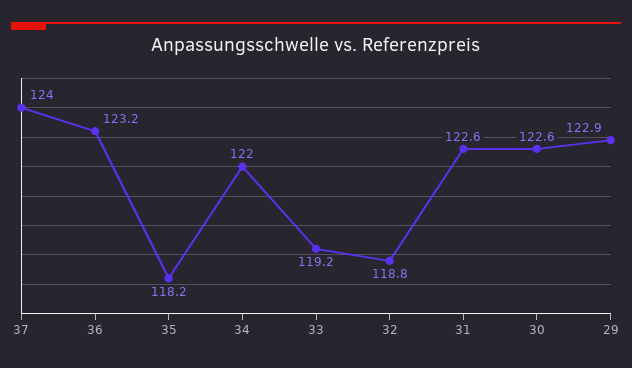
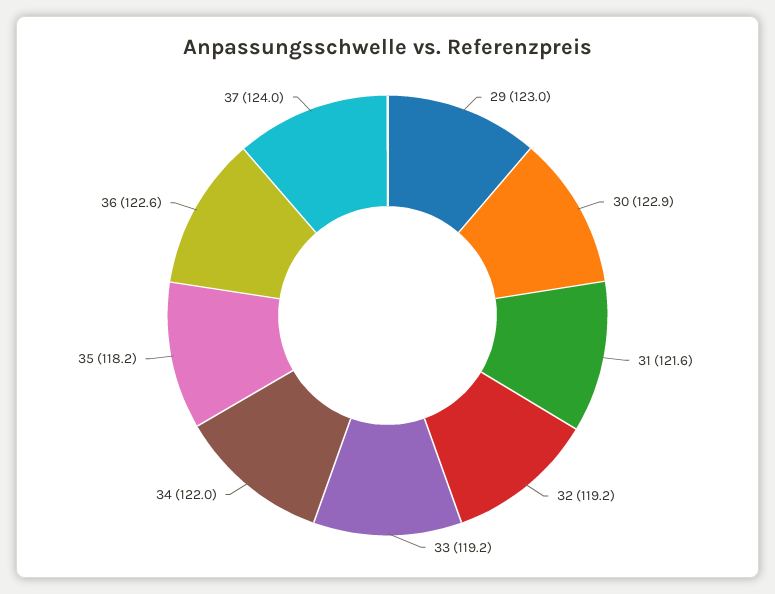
  {
    "37": 124,
-   "36": 123.2,
+   "36": 122.6,
    "35": 118.2,
    "34": 122,
    "33": 119.2,
-   "32": 118.8,
+   "32": 119.2,
-   "31": 122.6,
+   "31": 121.6,
-   "30": 122.6,
+   "30": 122.9,
-   "29": 122.9
+   "29": 123
  }

